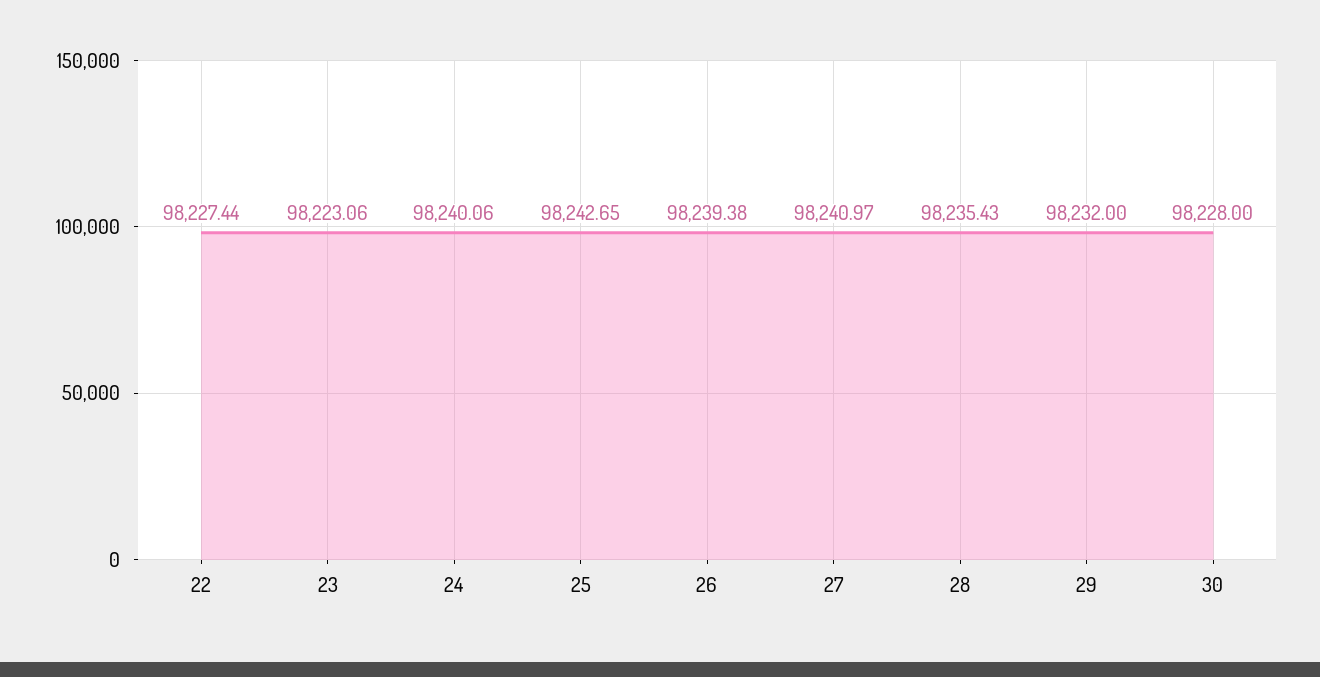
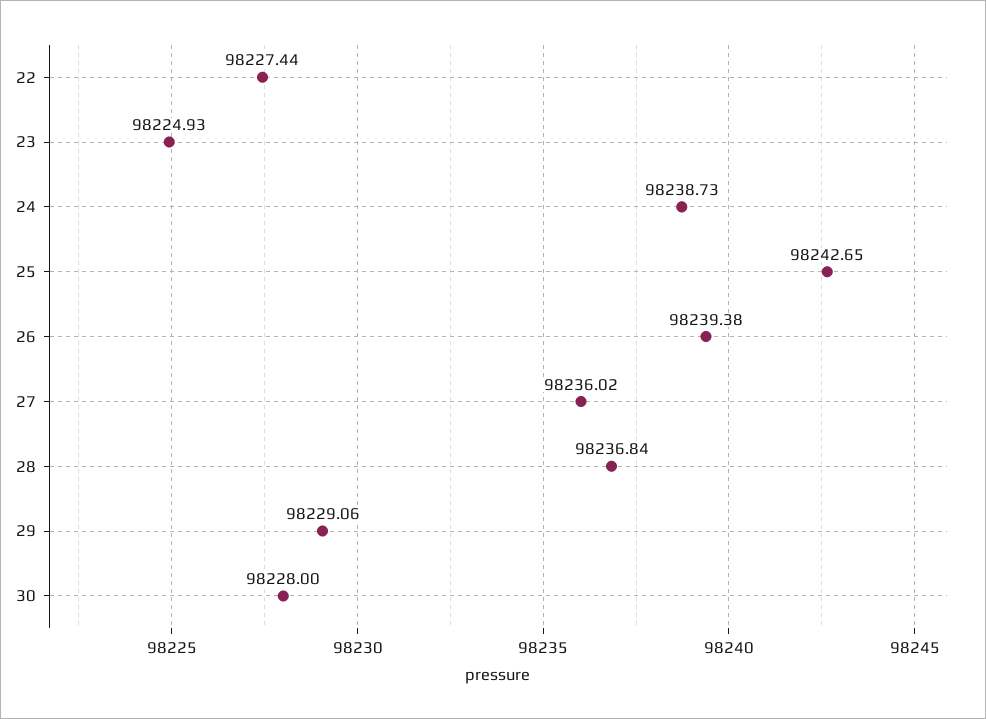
  {
    "22": 98227.44,
-   "23": 98223.06,
+   "23": 98224.93,
-   "24": 98240.06,
+   "24": 98238.73,
    "25": 98242.65,
    "26": 98239.38,
-   "27": 98240.97,
+   "27": 98236.02,
-   "28": 98235.43,
+   "28": 98236.84,
-   "29": 98232,
+   "29": 98229.06,
    "30": 98228
  }

